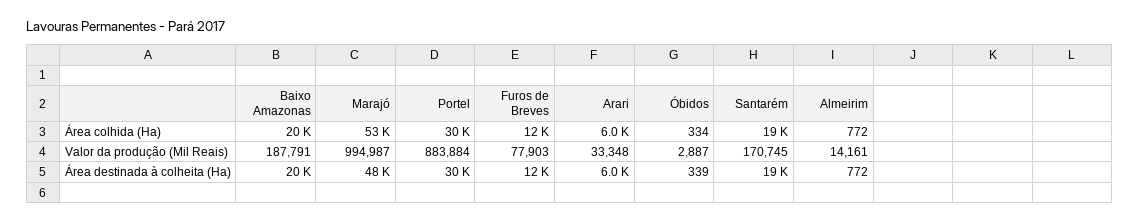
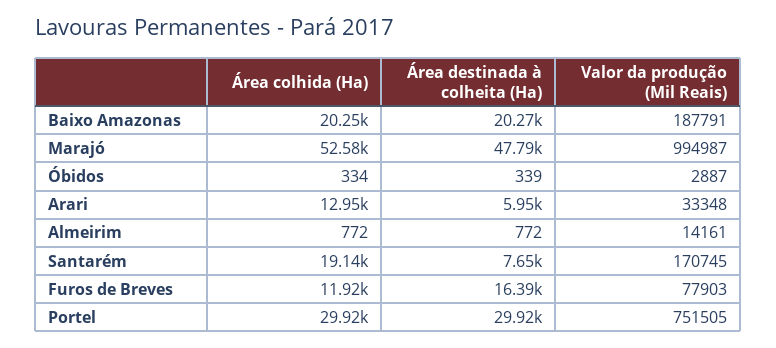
  {
    "Baixo Amazonas": {
      "Área colhida (Ha)": 20250,
      "Valor da produção (Mil Reais)": 187791,
      "Área destinada à colheita (Ha)": 20270
    },
    "Marajó": {
      "Área colhida (Ha)": 52580,
      "Valor da produção (Mil Reais)": 994987,
      "Área destinada à colheita (Ha)": 47790
    },
    "Portel": {
      "Área colhida (Ha)": 29920,
-     "Valor da produção (Mil Reais)": 883884,
+     "Valor da produção (Mil Reais)": 751505,
      "Área destinada à colheita (Ha)": 29920
    },
    "Furos de Breves": {
      "Área colhida (Ha)": 11920,
      "Valor da produção (Mil Reais)": 77903,
-     "Área destinada à colheita (Ha)": 12000
+     "Área destinada à colheita (Ha)": 16390
    },
    "Arari": {
-     "Área colhida (Ha)": 6000,
+     "Área colhida (Ha)": 12950,
      "Valor da produção (Mil Reais)": 33348,
      "Área destinada à colheita (Ha)": 5950
    },
    "Óbidos": {
      "Área colhida (Ha)": 334,
      "Valor da produção (Mil Reais)": 2887,
      "Área destinada à colheita (Ha)": 339
    },
    "Santarém": {
      "Área colhida (Ha)": 19140,
      "Valor da produção (Mil Reais)": 170745,
-     "Área destinada à colheita (Ha)": 19000
+     "Área destinada à colheita (Ha)": 7650
    },
    "Almeirim": {
      "Área colhida (Ha)": 772,
      "Valor da produção (Mil Reais)": 14161,
      "Área destinada à colheita (Ha)": 772
    }
  }

